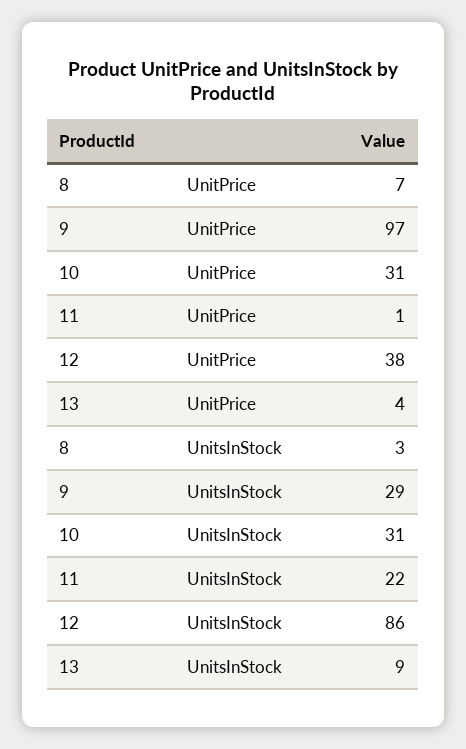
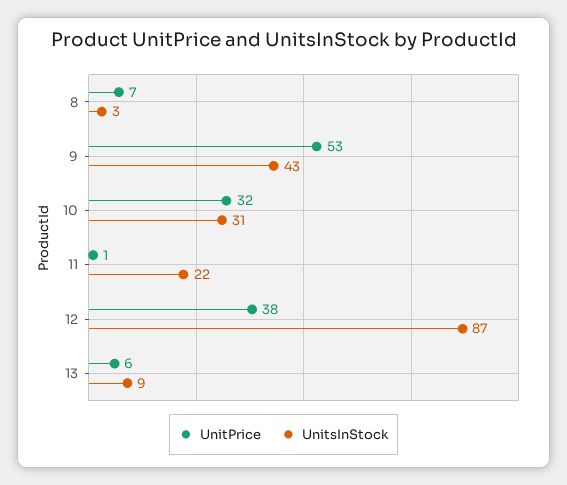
  {
    "UnitPrice": {
      "8": 7,
-     "9": 97,
+     "9": 53,
-     "10": 31,
+     "10": 32,
      "11": 1,
      "12": 38,
-     "13": 4
+     "13": 6
    },
    "UnitsInStock": {
      "8": 3,
-     "9": 29,
+     "9": 43,
      "10": 31,
      "11": 22,
-     "12": 86,
+     "12": 87,
      "13": 9
    }
  }

